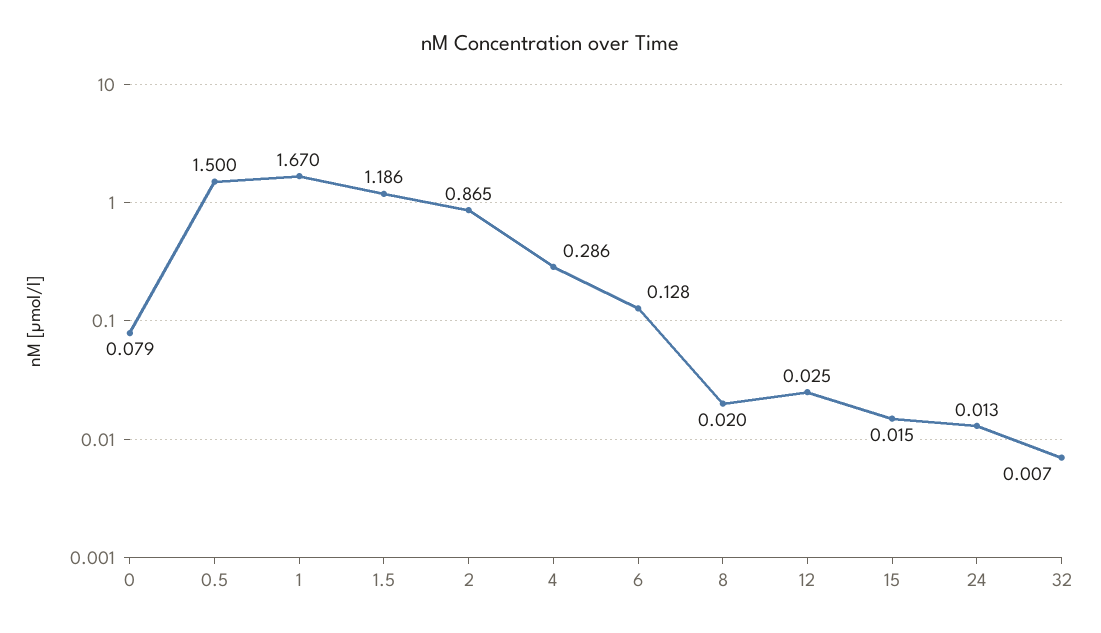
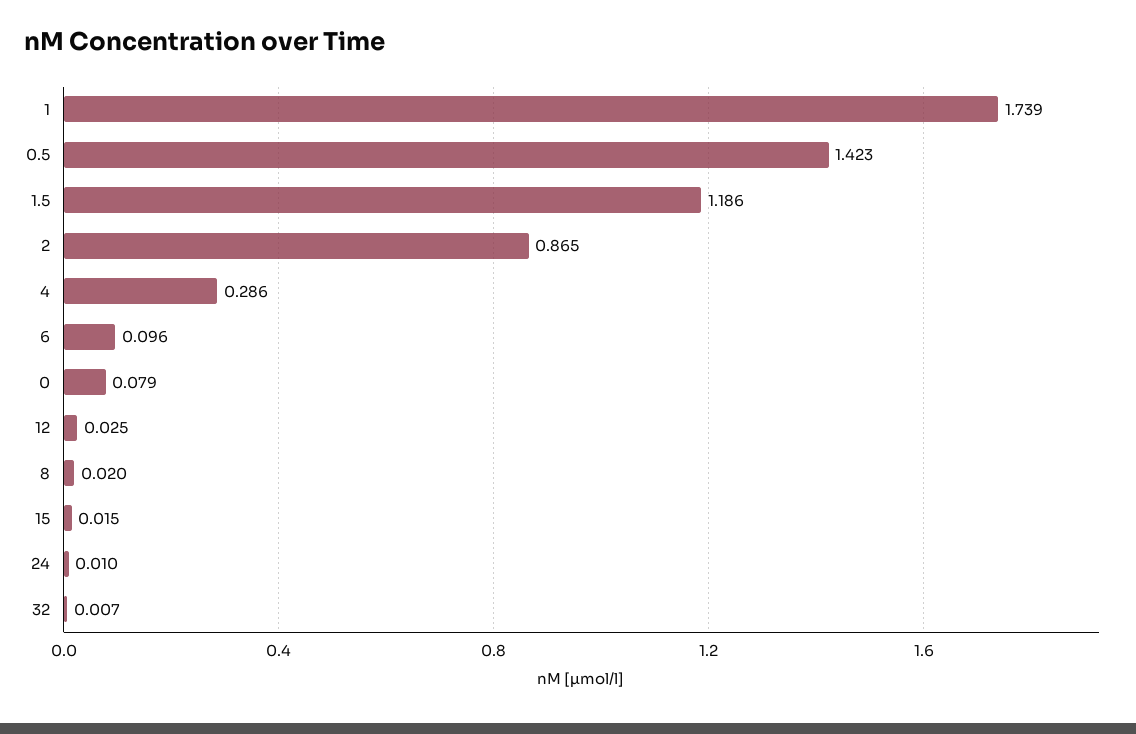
  {
    "0": 0.079,
-   "0.5": 1.5,
+   "0.5": 1.423,
-   "1": 1.67,
+   "1": 1.739,
    "1.5": 1.186,
    "2": 0.865,
    "4": 0.286,
-   "6": 0.128,
+   "6": 0.096,
    "8": 0.02,
    "12": 0.025,
    "15": 0.015,
-   "24": 0.013,
+   "24": 0.01,
    "32": 0.007
  }

